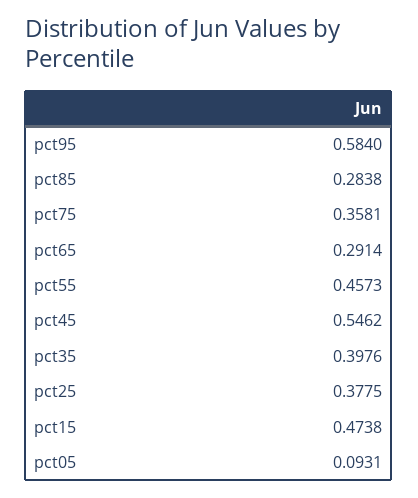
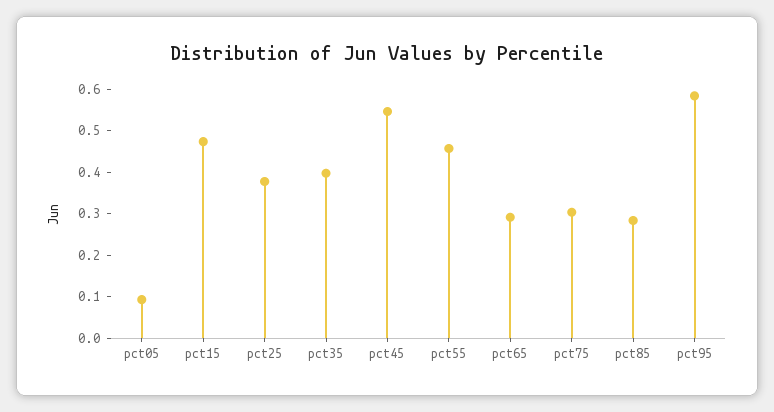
  {
    "pct95": 0.584,
    "pct85": 0.2838,
-   "pct75": 0.3581,
+   "pct75": 0.3,
    "pct65": 0.2914,
    "pct55": 0.4573,
    "pct45": 0.5462,
    "pct35": 0.3976,
    "pct25": 0.3775,
    "pct15": 0.4738,
    "pct05": 0.0931
  }

